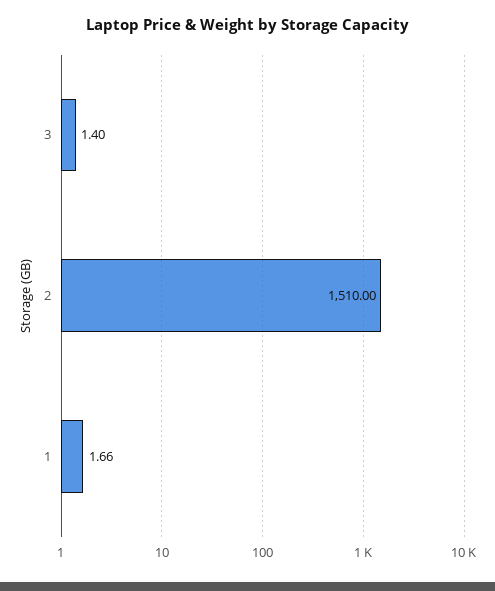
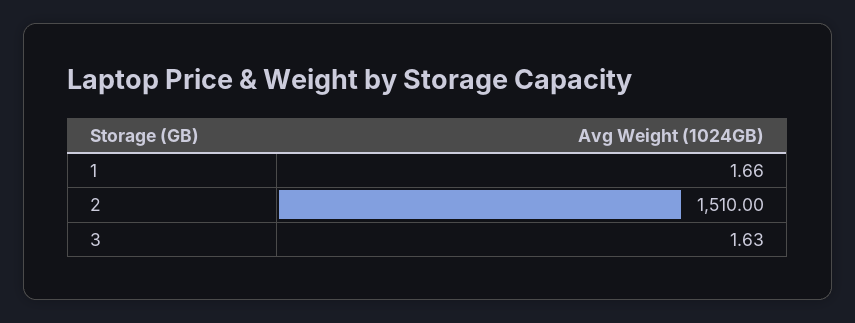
  {
-   "3": 1.4,
+   "3": 1.63,
    "2": 1510,
    "1": 1.66
  }

